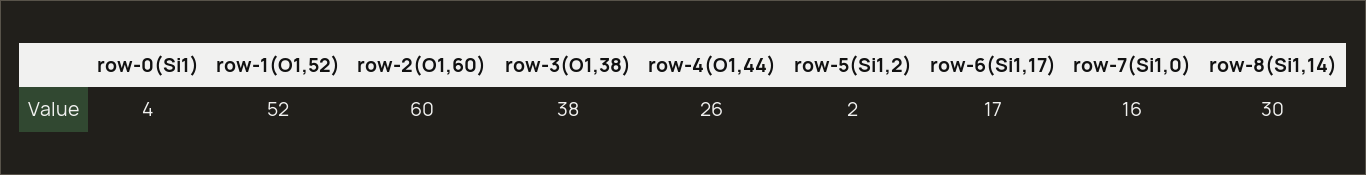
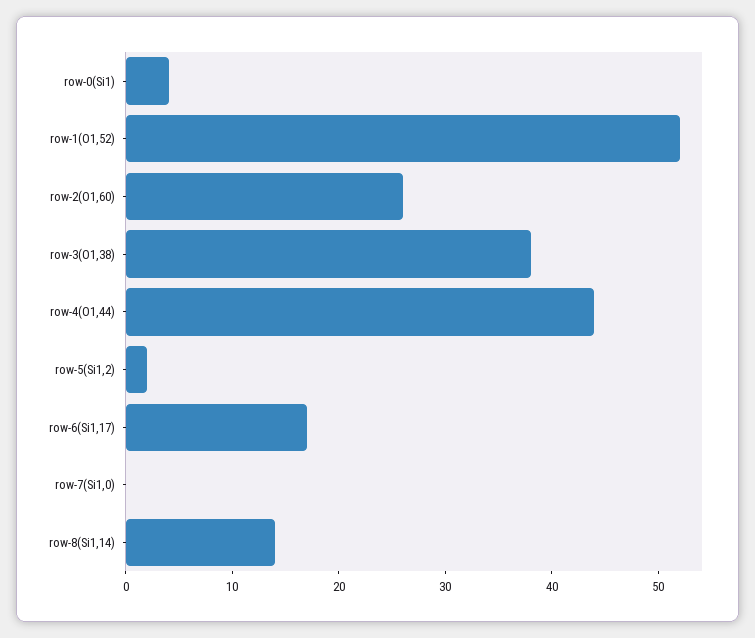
  {
    "row-0(Si1)": 4,
    "row-1(O1,52)": 52,
-   "row-2(O1,60)": 60,
+   "row-2(O1,60)": 26,
    "row-3(O1,38)": 38,
-   "row-4(O1,44)": 26,
+   "row-4(O1,44)": 44,
    "row-5(Si1,2)": 2,
    "row-6(Si1,17)": 17,
-   "row-7(Si1,0)": 16,
+   "row-7(Si1,0)": 0,
-   "row-8(Si1,14)": 30
+   "row-8(Si1,14)": 14
  }

